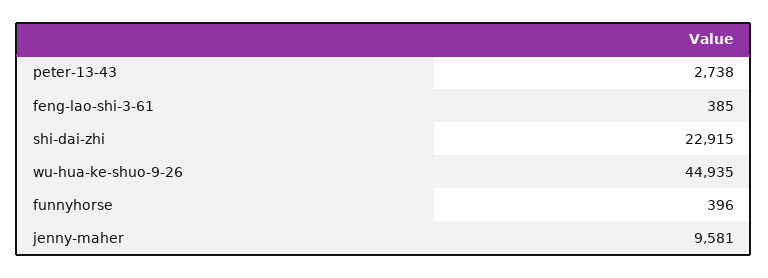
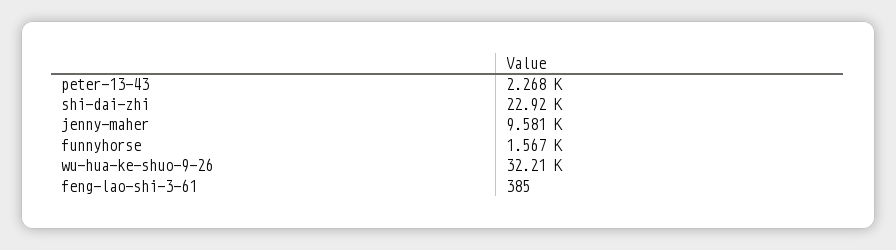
  {
-   "peter-13-43": 2738,
+   "peter-13-43": 2268,
    "feng-lao-shi-3-61": 385,
    "shi-dai-zhi": 22915,
-   "wu-hua-ke-shuo-9-26": 44935,
+   "wu-hua-ke-shuo-9-26": 32210,
-   "funnyhorse": 396,
+   "funnyhorse": 1567,
    "jenny-maher": 9581
  }

